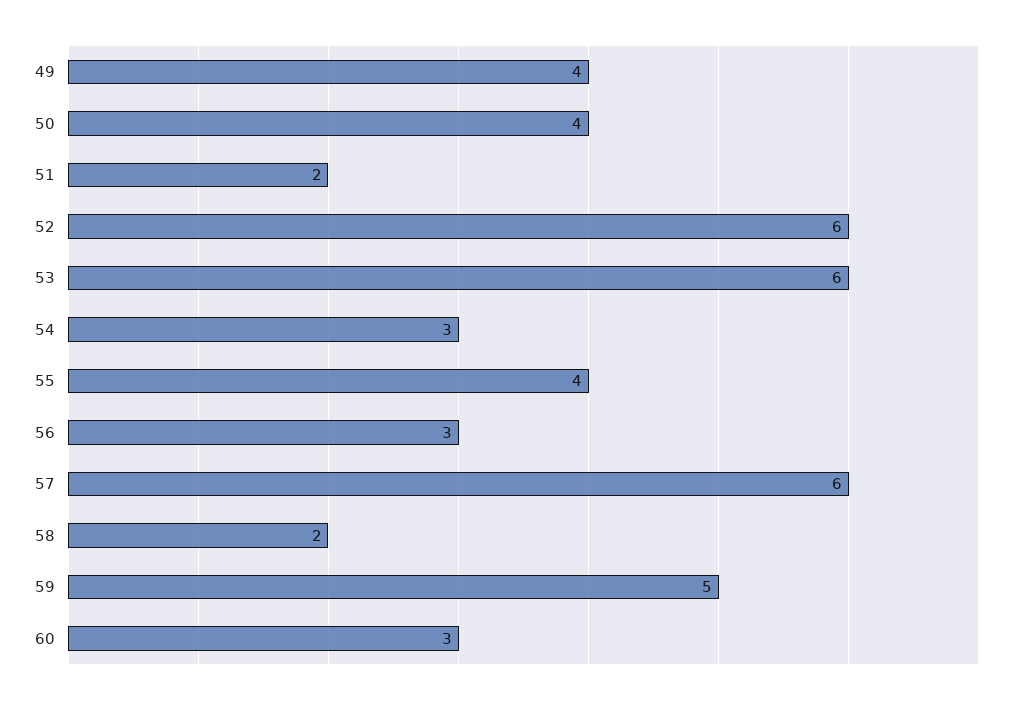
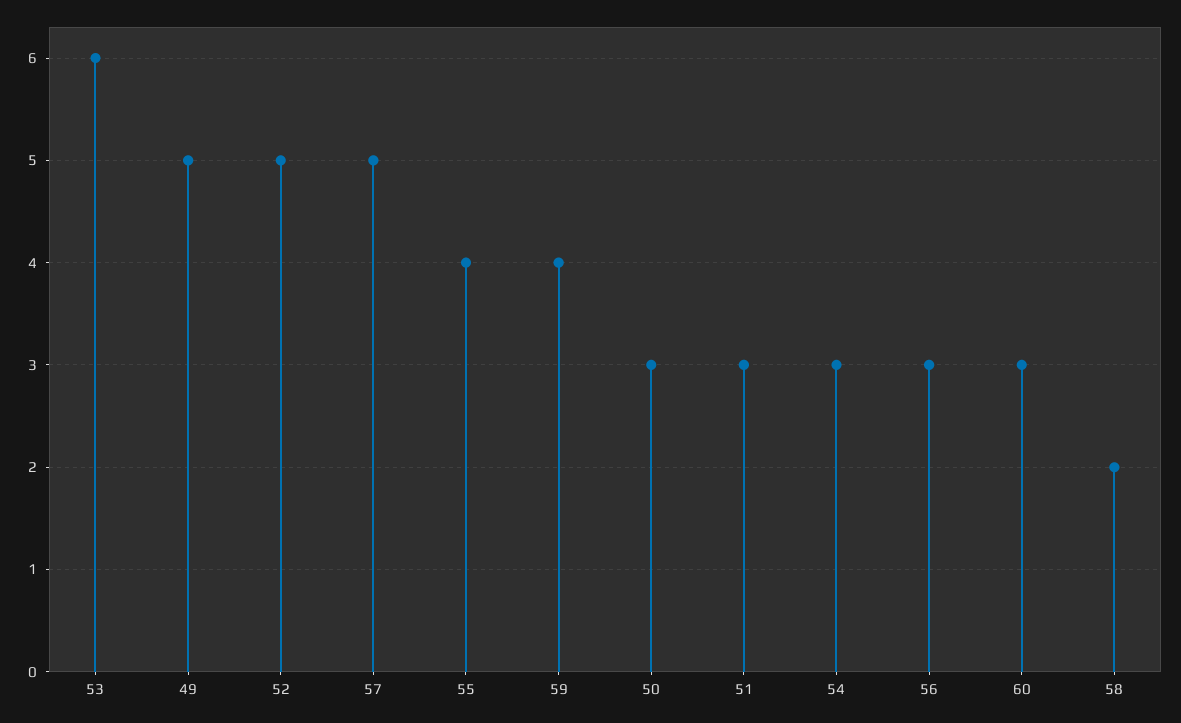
  {
-   "49": 4,
+   "49": 5,
-   "50": 4,
+   "50": 3,
-   "51": 2,
+   "51": 3,
-   "52": 6,
+   "52": 5,
    "53": 6,
    "54": 3,
    "55": 4,
    "56": 3,
-   "57": 6,
+   "57": 5,
    "58": 2,
-   "59": 5,
+   "59": 4,
    "60": 3
  }

